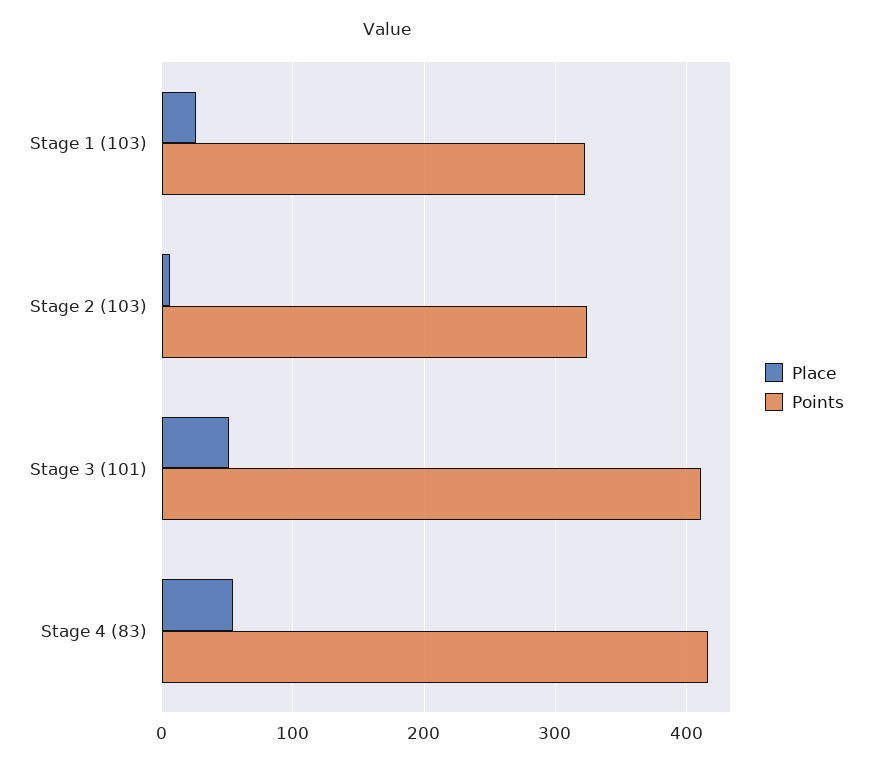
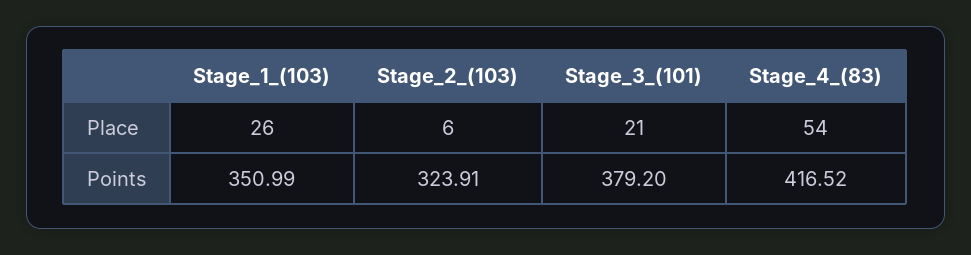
  {
    "Place": {
      "Stage 1 (103)": 26,
      "Stage 2 (103)": 6,
-     "Stage 3 (101)": 50,
+     "Stage 3 (101)": 21,
      "Stage 4 (83)": 54
    },
    "Points": {
-     "Stage 1 (103)": 320,
+     "Stage 1 (103)": 350.99,
      "Stage 2 (103)": 323.91,
-     "Stage 3 (101)": 410,
+     "Stage 3 (101)": 379.2,
      "Stage 4 (83)": 416.52
    }
  }

